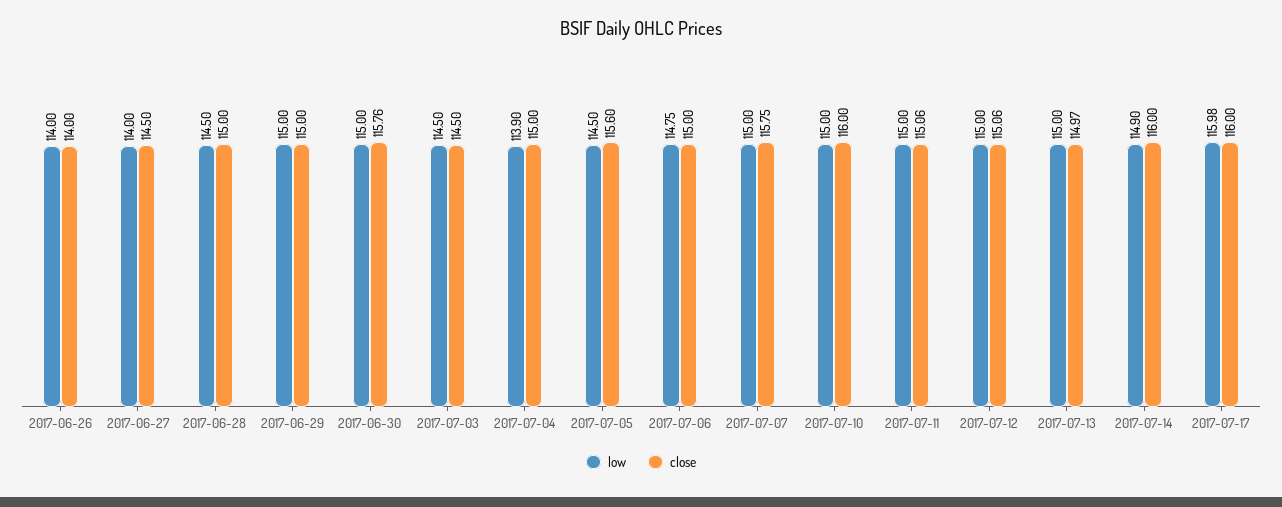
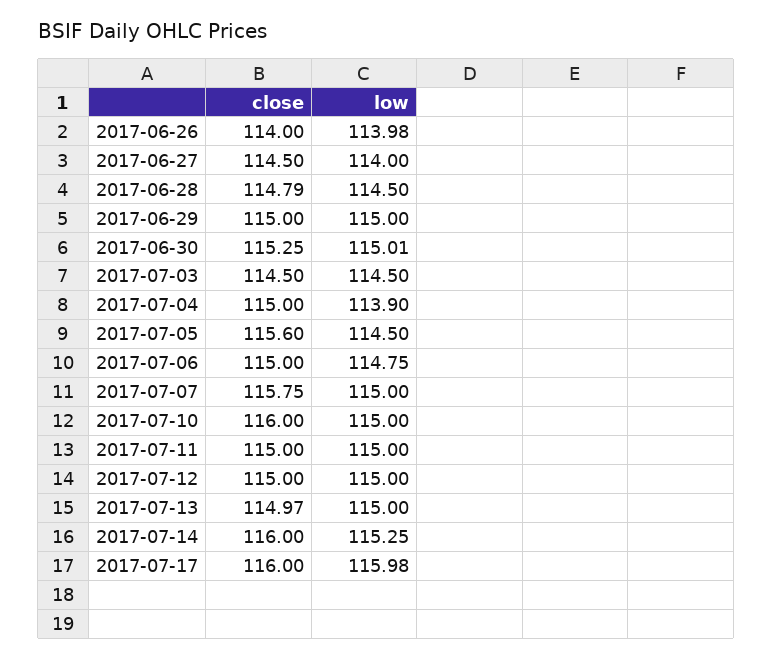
  {
    "low": {
-     "2017-06-26": 114,
+     "2017-06-26": 113.98,
      "2017-06-27": 114,
      "2017-06-28": 114.5,
      "2017-06-29": 115,
-     "2017-06-30": 115,
+     "2017-06-30": 115.01,
      "2017-07-03": 114.5,
      "2017-07-04": 113.9,
      "2017-07-05": 114.5,
      "2017-07-06": 114.75,
      "2017-07-07": 115,
      "2017-07-10": 115,
      "2017-07-11": 115,
      "2017-07-12": 115,
      "2017-07-13": 115,
-     "2017-07-14": 114.9,
+     "2017-07-14": 115.25,
      "2017-07-17": 115.98
    },
    "close": {
      "2017-06-26": 114,
      "2017-06-27": 114.5,
-     "2017-06-28": 115,
+     "2017-06-28": 114.79,
      "2017-06-29": 115,
-     "2017-06-30": 115.76,
+     "2017-06-30": 115.25,
      "2017-07-03": 114.5,
      "2017-07-04": 115,
      "2017-07-05": 115.6,
      "2017-07-06": 115,
      "2017-07-07": 115.75,
      "2017-07-10": 116,
-     "2017-07-11": 115.06,
+     "2017-07-11": 115,
-     "2017-07-12": 115.06,
+     "2017-07-12": 115,
      "2017-07-13": 114.97,
      "2017-07-14": 116,
      "2017-07-17": 116
    }
  }

